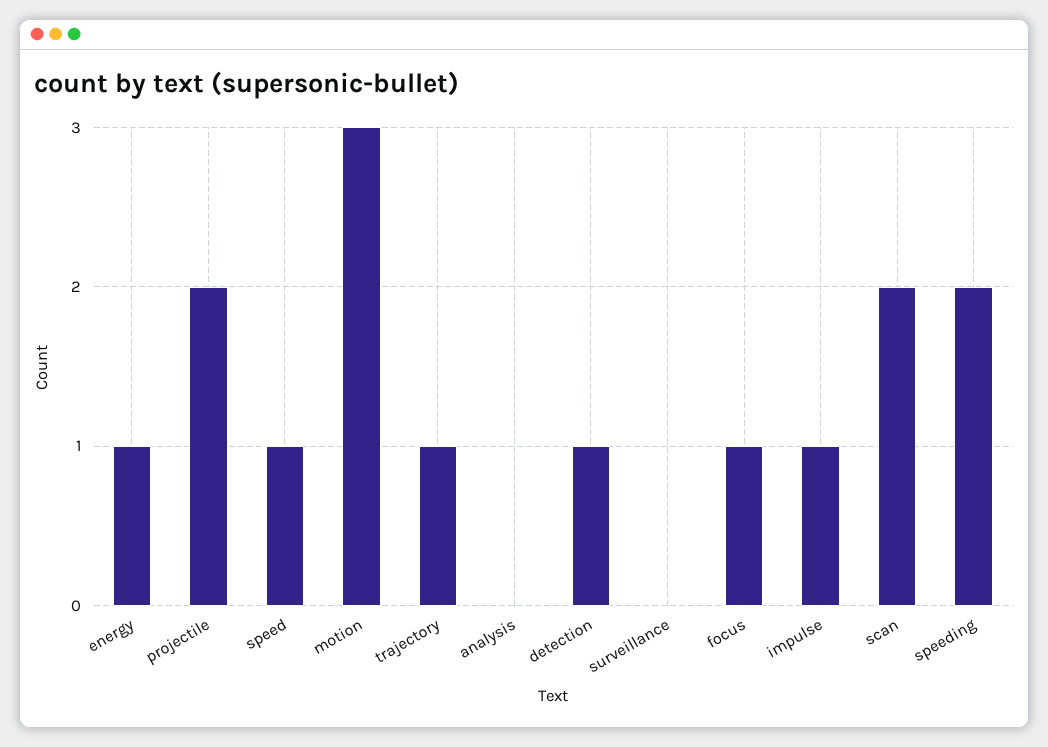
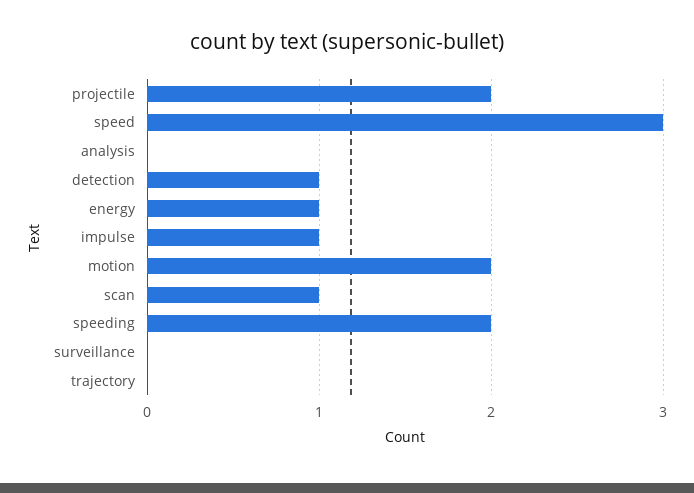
  {
    "energy": 1,
    "projectile": 2,
-   "speed": 1,
+   "speed": 3,
-   "motion": 3,
+   "motion": 2,
-   "trajectory": 1,
+   "trajectory": 0,
    "analysis": 0,
    "detection": 1,
    "surveillance": 0,
-   "focus": 1,
    "impulse": 1,
-   "scan": 2,
+   "scan": 1,
    "speeding": 2
  }

